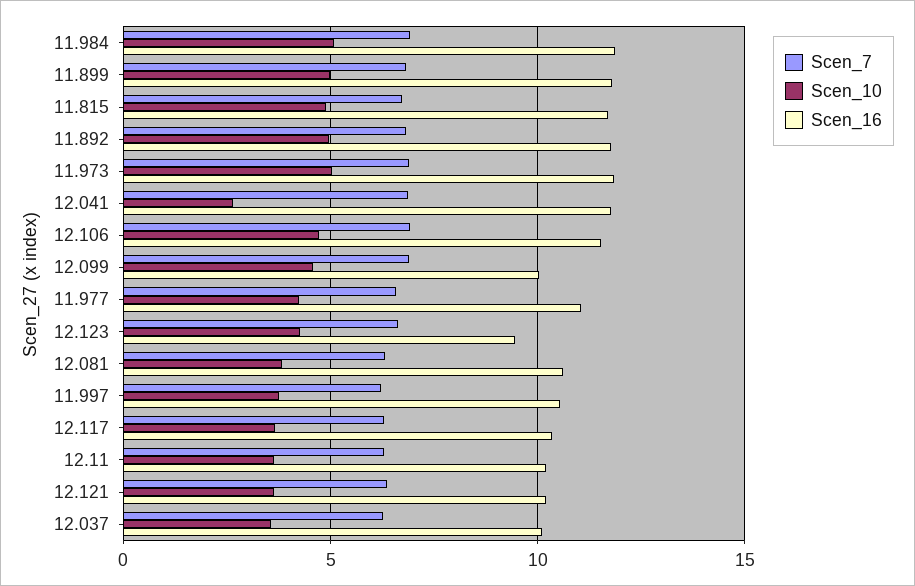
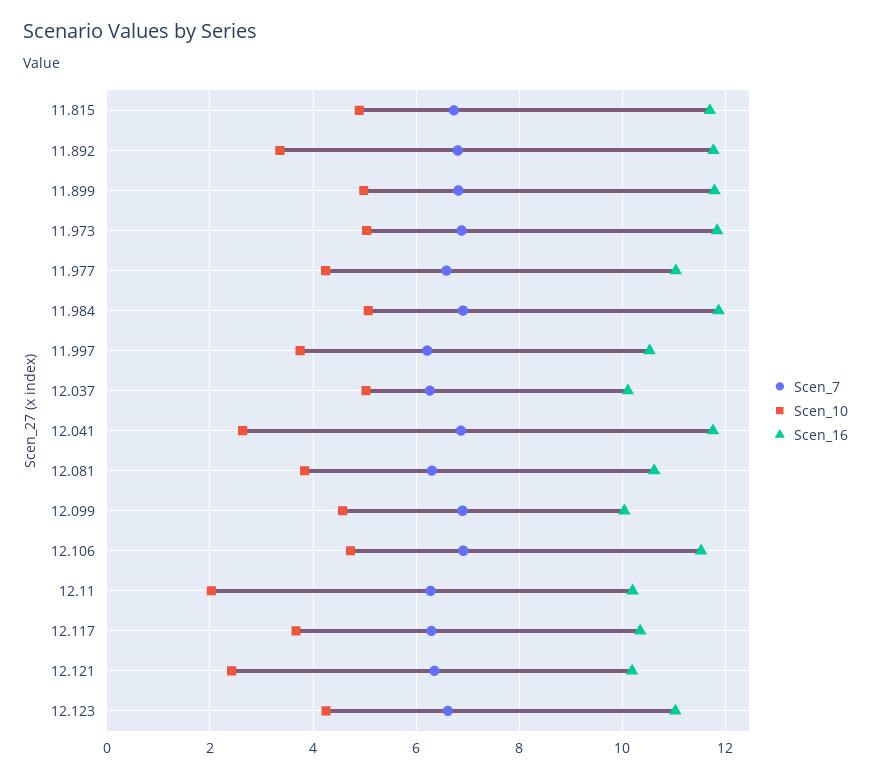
  {
    "Scen_7": {
      "11.984": 7,
      "11.899": 6.8,
      "11.815": 6.8,
      "11.892": 6.8,
      "11.973": 6.8,
      "12.041": 6.8,
      "12.106": 7,
      "12.099": 7,
      "11.977": 6.6,
      "12.123": 6.6,
      "12.081": 6.4,
      "11.997": 6.2,
      "12.117": 6.2,
      "12.11": 6.2,
      "12.121": 6.4,
      "12.037": 6.2
    },
    "Scen_10": {
      "11.984": 5,
      "11.899": 5,
      "11.815": 4.8,
-     "11.892": 5,
+     "11.892": 3.4,
      "11.973": 5,
      "12.041": 2.6,
      "12.106": 4.8,
      "12.099": 4.6,
      "11.977": 4.2,
      "12.123": 4.2,
      "12.081": 3.8,
      "11.997": 3.8,
      "12.117": 3.6,
-     "12.11": 3.5,
+     "12.11": 2,
-     "12.121": 3.5,
+     "12.121": 2.4,
-     "12.037": 3.5
+     "12.037": 5
    },
    "Scen_16": {
      "11.984": 11.8,
      "11.899": 11.8,
      "11.815": 11.8,
      "11.892": 11.8,
      "11.973": 11.8,
      "12.041": 11.8,
      "12.106": 11.6,
      "12.099": 10,
      "11.977": 11,
-     "12.123": 9.5,
+     "12.123": 11,
      "12.081": 10.6,
      "11.997": 10.6,
      "12.117": 10.4,
      "12.11": 10.2,
      "12.121": 10.2,
      "12.037": 10.2
    }
  }

